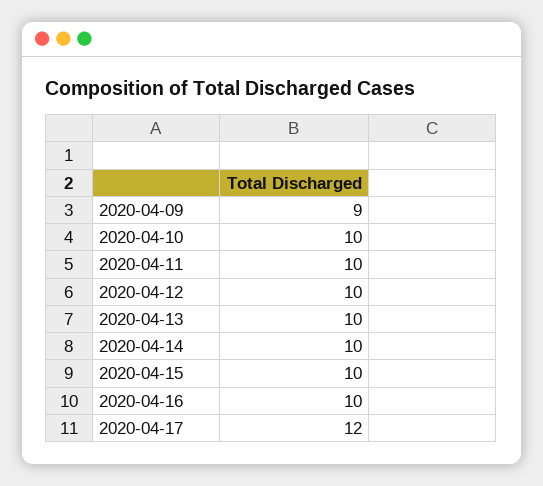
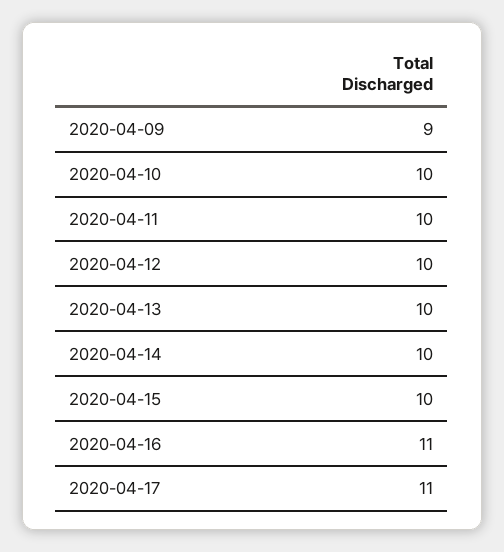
  {
    "2020-04-09": 9,
    "2020-04-10": 10,
    "2020-04-11": 10,
    "2020-04-12": 10,
    "2020-04-13": 10,
    "2020-04-14": 10,
    "2020-04-15": 10,
-   "2020-04-16": 10,
+   "2020-04-16": 11,
-   "2020-04-17": 12
+   "2020-04-17": 11
  }

